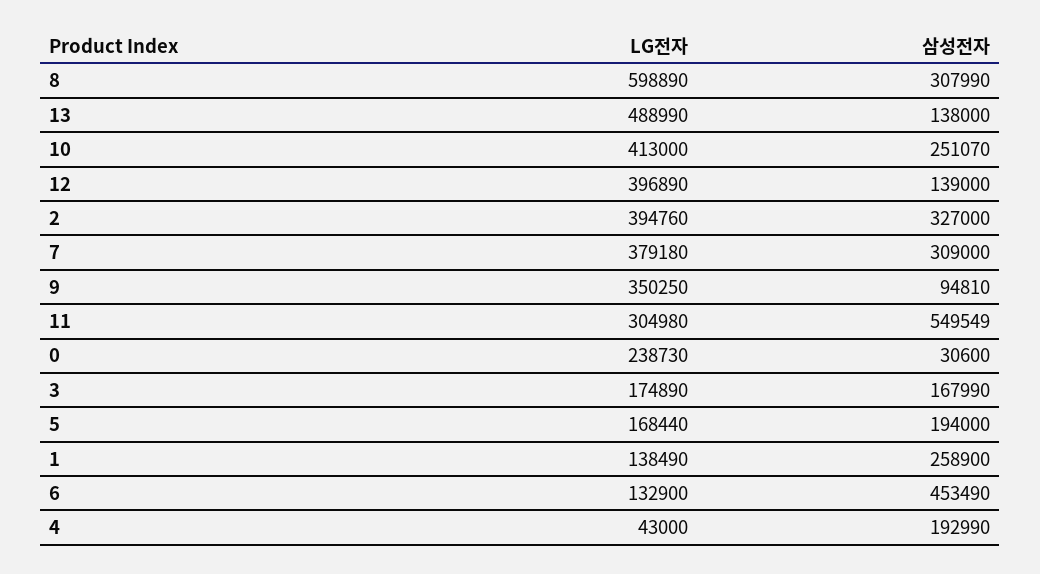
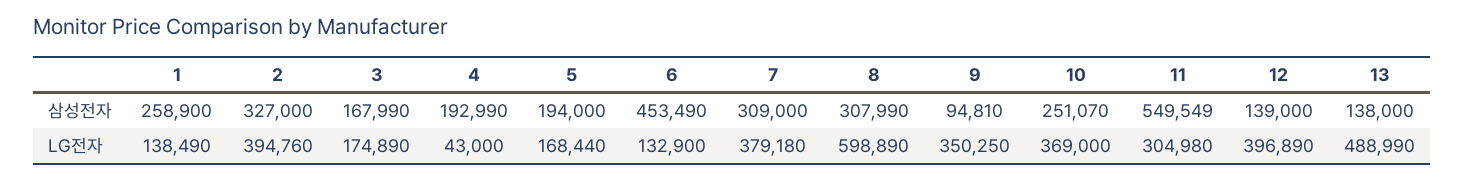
  {
    "LG전자": {
      "8": 598890,
      "13": 488990,
-     "10": 413000,
+     "10": 369000,
      "12": 396890,
      "2": 394760,
      "7": 379180,
      "9": 350250,
      "11": 304980,
-     "0": 238730,
      "3": 174890,
      "5": 168440,
      "1": 138490,
      "6": 132900,
      "4": 43000
    },
    "삼성전자": {
      "8": 307990,
      "13": 138000,
      "10": 251070,
      "12": 139000,
      "2": 327000,
      "7": 309000,
      "9": 94810,
      "11": 549549,
-     "0": 30600,
      "3": 167990,
      "5": 194000,
      "1": 258900,
      "6": 453490,
      "4": 192990
    }
  }

